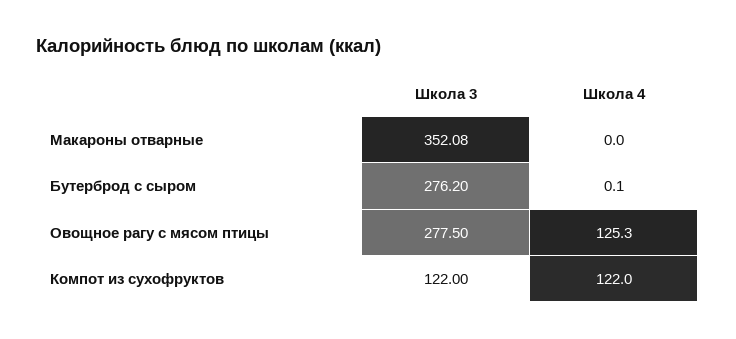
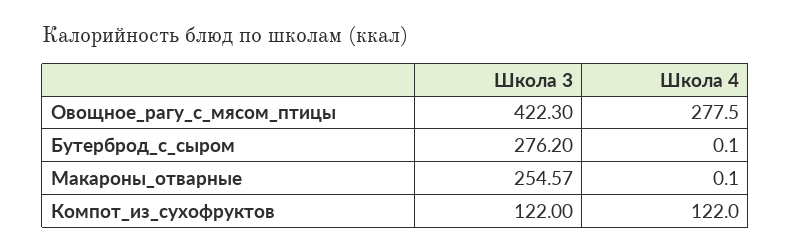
  {
    "Школа 3": {
-     "Макароны отварные": 352.08,
+     "Макароны отварные": 254.57,
      "Бутерброд с сыром": 276.2,
-     "Овощное рагу с мясом птицы": 277.5,
+     "Овощное рагу с мясом птицы": 422.3,
      "Компот из сухофруктов": 122
    },
    "Школа 4": {
-     "Макароны отварные": 0,
+     "Макароны отварные": 0.1,
      "Бутерброд с сыром": 0.1,
-     "Овощное рагу с мясом птицы": 125.3,
+     "Овощное рагу с мясом птицы": 277.5,
      "Компот из сухофруктов": 122
    }
  }

